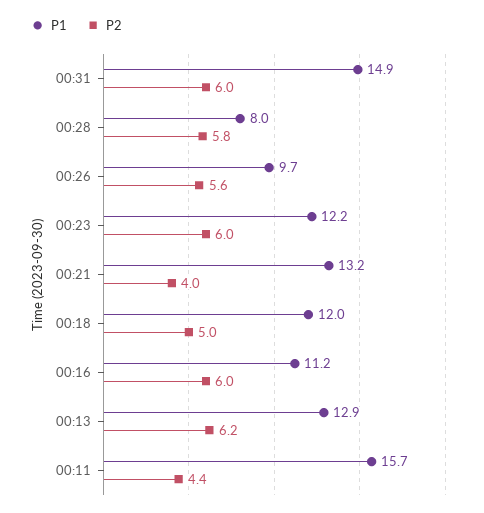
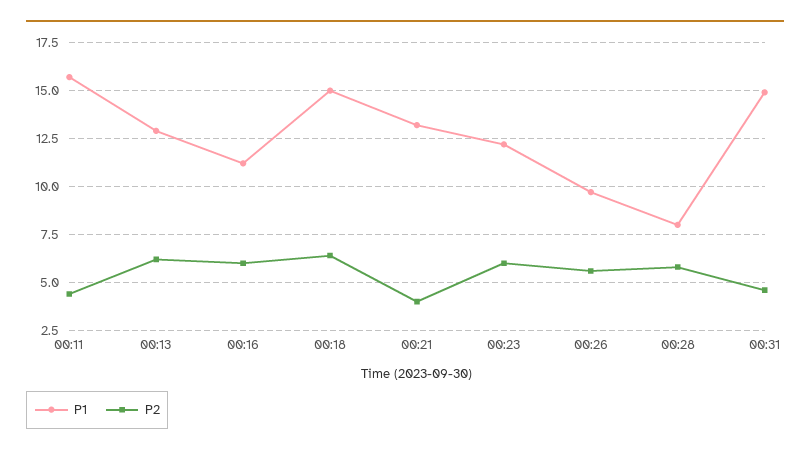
  {
    "P1": {
      "00:31": 14.9,
      "00:28": 8,
      "00:26": 9.7,
      "00:23": 12.2,
      "00:21": 13.2,
-     "00:18": 12,
+     "00:18": 15,
      "00:16": 11.2,
      "00:13": 12.9,
      "00:11": 15.7
    },
    "P2": {
-     "00:31": 6,
+     "00:31": 4.5,
      "00:28": 5.8,
      "00:26": 5.6,
      "00:23": 6,
      "00:21": 4,
-     "00:18": 5,
+     "00:18": 6.5,
      "00:16": 6,
      "00:13": 6.2,
      "00:11": 4.4
    }
  }

